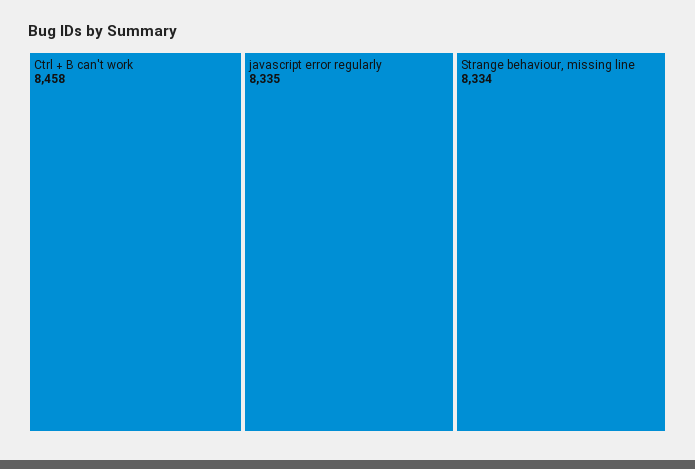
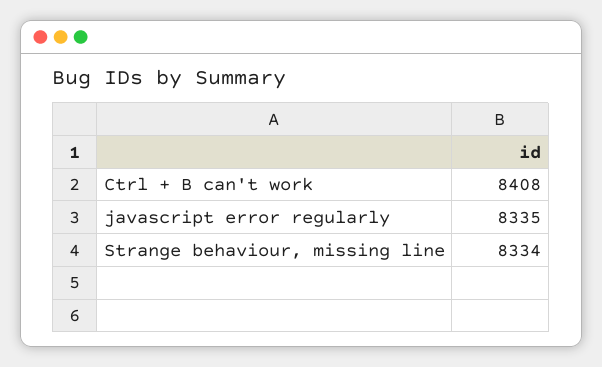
  {
-   "Ctrl + B can't work": 8458,
+   "Ctrl + B can't work": 8408,
    "javascript error regularly": 8335,
    "Strange behaviour, missing line": 8334
  }

